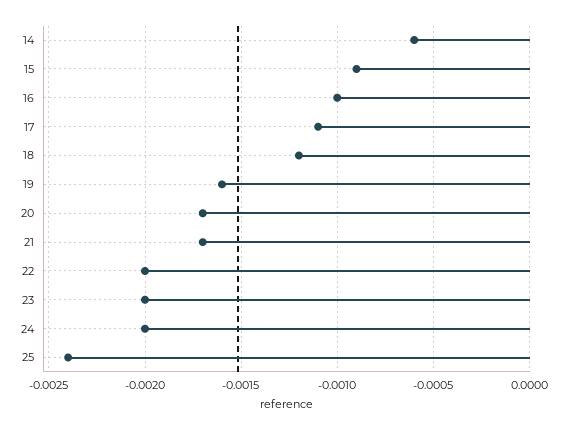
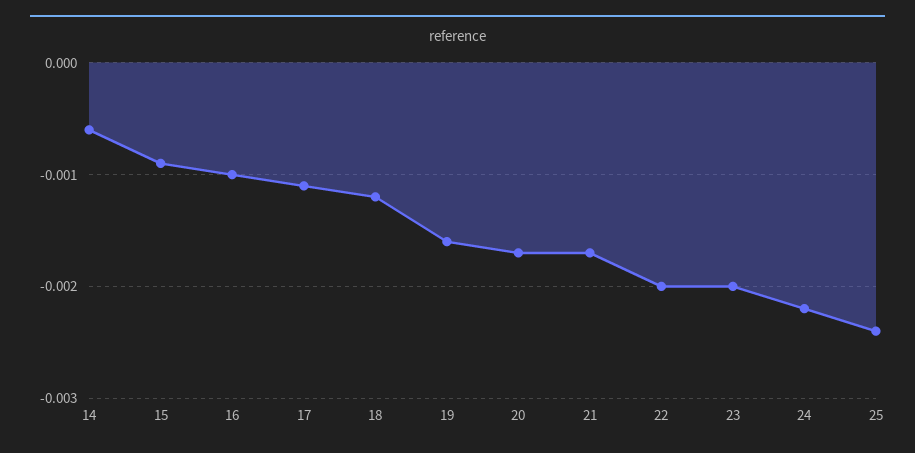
  {
    "14": -0.0006,
    "15": -0.0009,
    "16": -0.001,
    "17": -0.0011,
    "18": -0.0012,
    "19": -0.0016,
    "20": -0.0017,
    "21": -0.0017,
    "22": -0.002,
    "23": -0.002,
-   "24": -0.002,
+   "24": -0.0022,
    "25": -0.0024
  }

